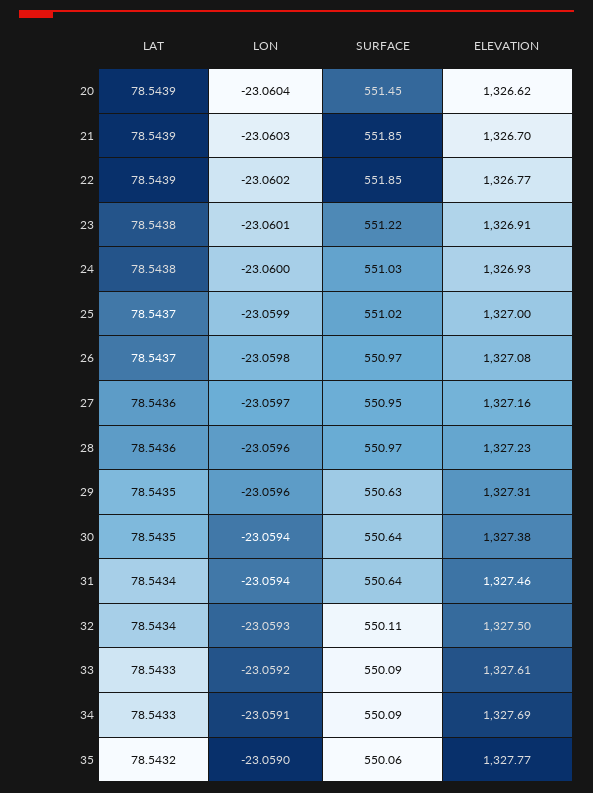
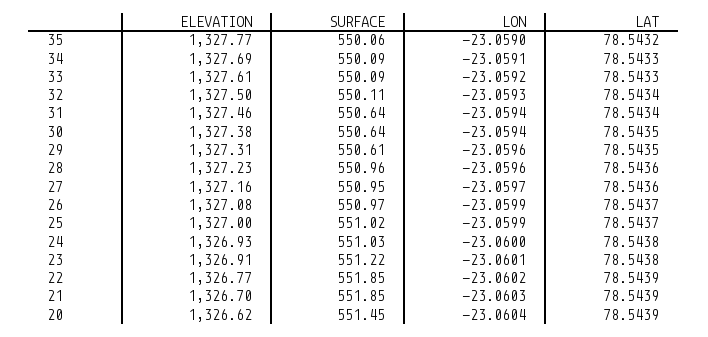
  {
    "LAT": {
      "20": 78.5439,
      "21": 78.5439,
      "22": 78.5439,
      "23": 78.5438,
      "24": 78.5438,
      "25": 78.5437,
      "26": 78.5437,
      "27": 78.5436,
      "28": 78.5436,
      "29": 78.5435,
      "30": 78.5435,
      "31": 78.5434,
      "32": 78.5434,
      "33": 78.5433,
      "34": 78.5433,
      "35": 78.5432
    },
    "LON": {
      "20": -23.0604,
      "21": -23.0603,
      "22": -23.0602,
      "23": -23.0601,
      "24": -23.06,
      "25": -23.0599,
-     "26": -23.0598,
+     "26": -23.0599,
      "27": -23.0597,
      "28": -23.0596,
      "29": -23.0596,
      "30": -23.0594,
      "31": -23.0594,
      "32": -23.0593,
      "33": -23.0592,
      "34": -23.0591,
      "35": -23.059
    },
    "SURFACE": {
      "20": 551.45,
      "21": 551.85,
      "22": 551.85,
      "23": 551.22,
      "24": 551.03,
      "25": 551.02,
      "26": 550.97,
      "27": 550.95,
-     "28": 550.97,
+     "28": 550.96,
-     "29": 550.63,
+     "29": 550.61,
      "30": 550.64,
      "31": 550.64,
      "32": 550.11,
      "33": 550.09,
      "34": 550.09,
      "35": 550.06
    },
    "ELEVATION": {
      "20": 1326.62,
      "21": 1326.7,
      "22": 1326.77,
      "23": 1326.91,
      "24": 1326.93,
      "25": 1327,
      "26": 1327.08,
      "27": 1327.16,
      "28": 1327.23,
      "29": 1327.31,
      "30": 1327.38,
      "31": 1327.46,
      "32": 1327.5,
      "33": 1327.61,
      "34": 1327.69,
      "35": 1327.77
    }
  }

